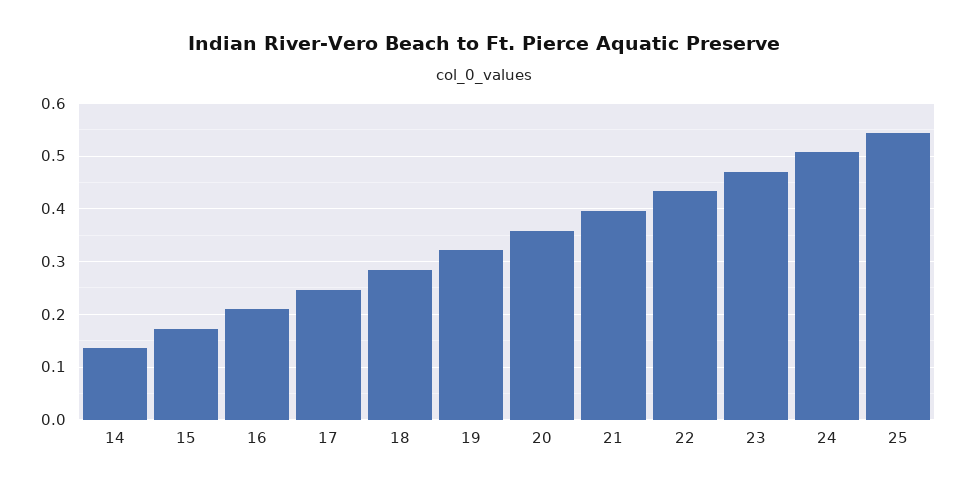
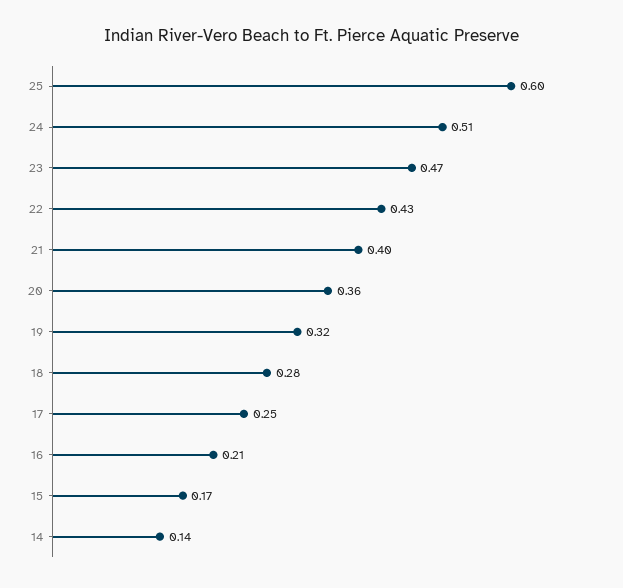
  {
    "14": 0.14,
    "15": 0.17,
    "16": 0.21,
    "17": 0.25,
    "18": 0.28,
    "19": 0.32,
    "20": 0.36,
    "21": 0.4,
    "22": 0.43,
    "23": 0.47,
    "24": 0.51,
-   "25": 0.54
+   "25": 0.6
  }

